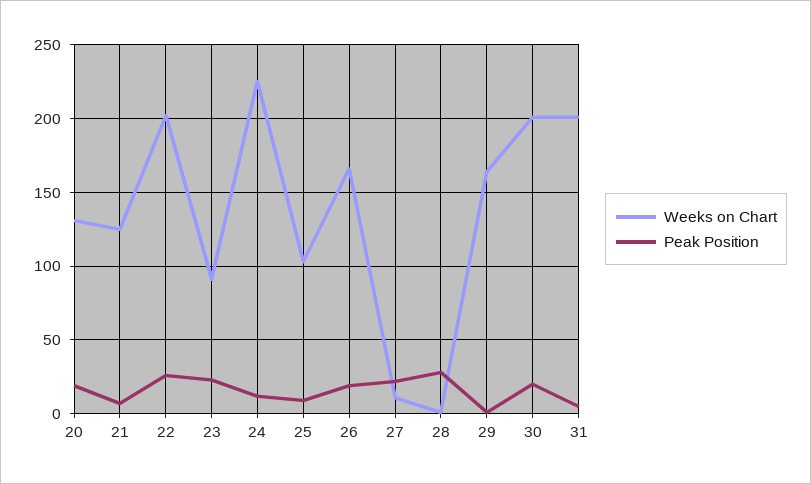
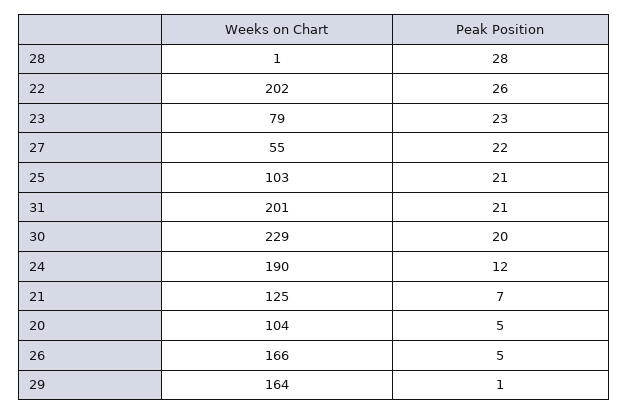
  {
    "Weeks on Chart": {
-     "20": 130,
+     "20": 104,
      "21": 125,
      "22": 202,
-     "23": 90,
+     "23": 79,
-     "24": 225,
+     "24": 190,
      "25": 103,
      "26": 166,
-     "27": 10,
+     "27": 55,
      "28": 1,
      "29": 164,
-     "30": 200,
+     "30": 229,
      "31": 201
    },
    "Peak Position": {
-     "20": 20,
+     "20": 5,
      "21": 7,
      "22": 26,
      "23": 23,
      "24": 12,
-     "25": 10,
+     "25": 21,
-     "26": 20,
+     "26": 5,
      "27": 22,
      "28": 28,
      "29": 1,
      "30": 20,
-     "31": 5
+     "31": 21
    }
  }

